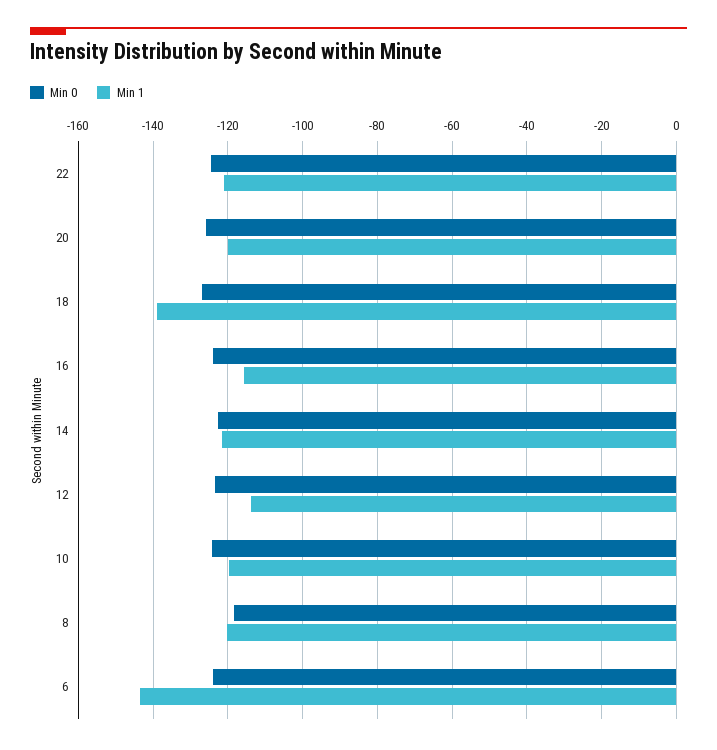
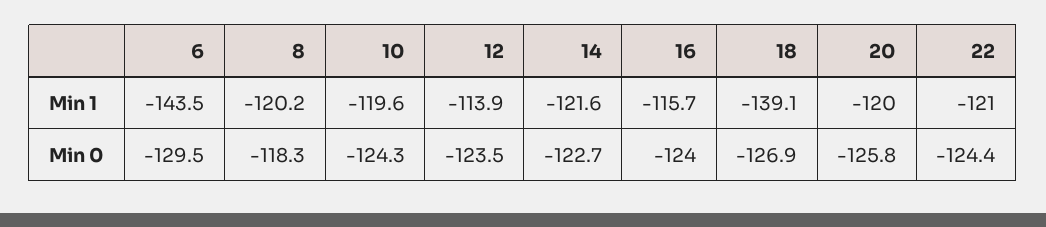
  {
    "Min 0": {
      "22": -124.4,
      "20": -125.8,
      "18": -126.9,
      "16": -124,
      "14": -122.7,
      "12": -123.5,
      "10": -124.3,
      "8": -118.3,
-     "6": -124
+     "6": -129.5
    },
    "Min 1": {
      "22": -121,
      "20": -120,
      "18": -139.1,
      "16": -115.7,
      "14": -121.6,
      "12": -113.9,
      "10": -119.6,
      "8": -120.2,
      "6": -143.5
    }
  }

